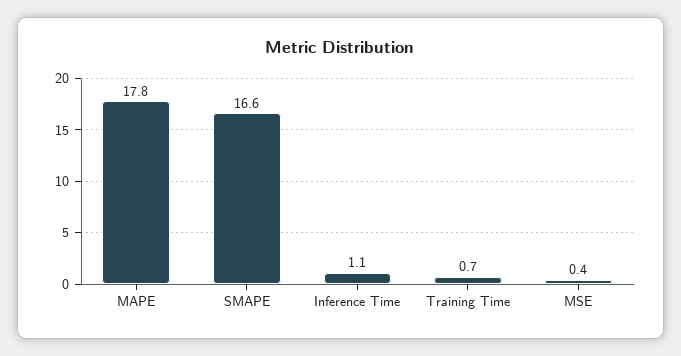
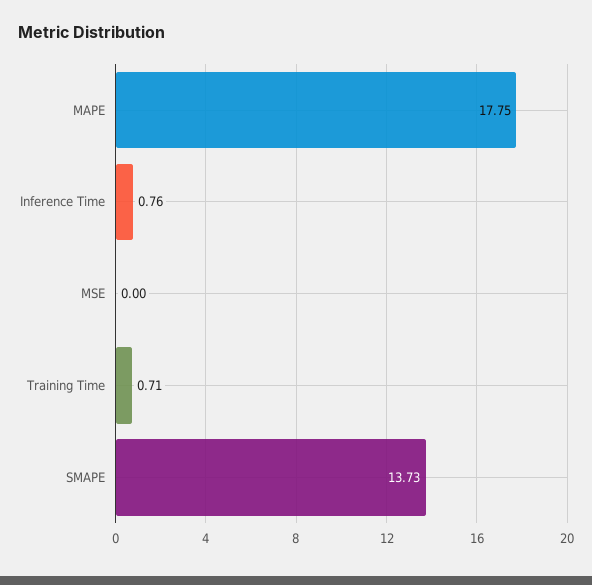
  {
    "MAPE": 17.75,
-   "SMAPE": 16.6,
+   "SMAPE": 13.73,
-   "Inference Time": 1.1,
+   "Inference Time": 0.76,
    "Training Time": 0.71,
-   "MSE": 0.4
+   "MSE": 0
  }

